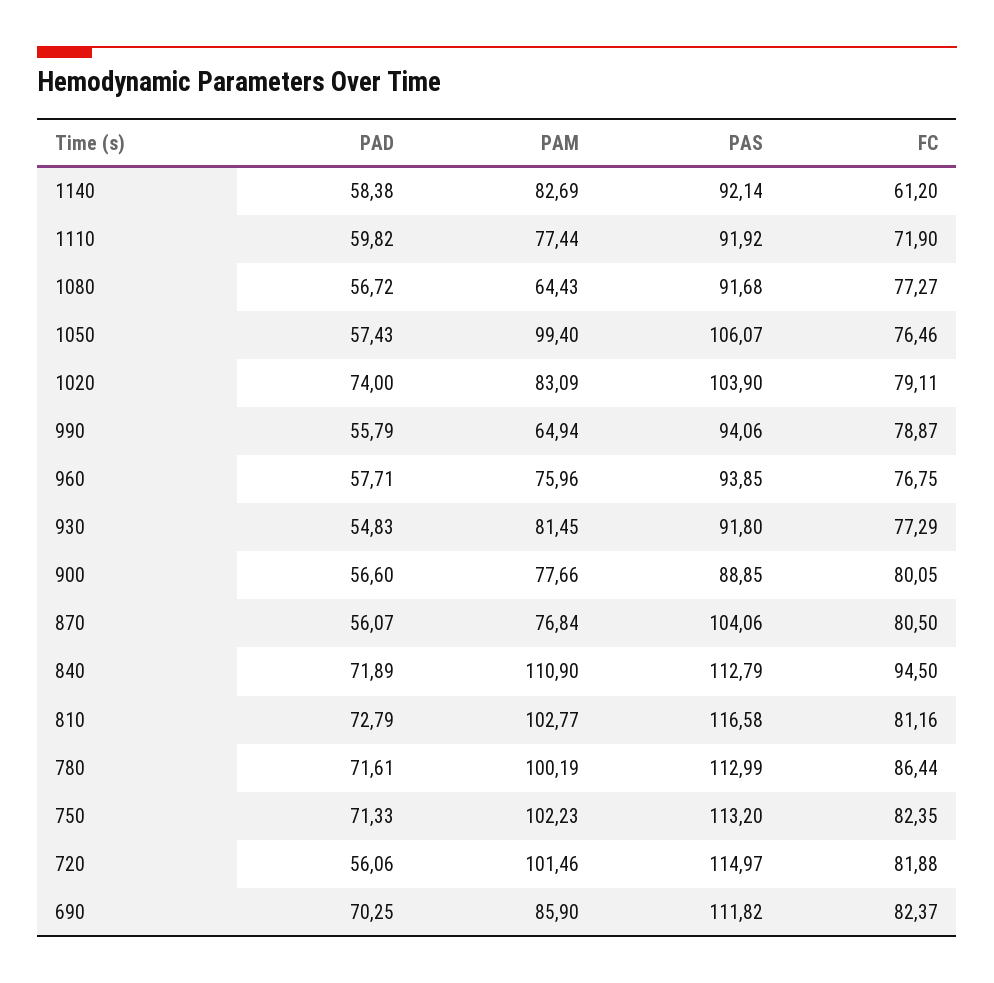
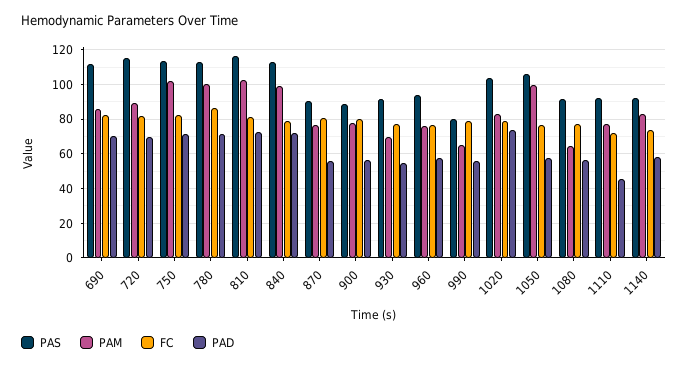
  {
    "PAD": {
      "1140": 58.38,
-     "1110": 59.82,
+     "1110": 45,
      "1080": 56.72,
      "1050": 57.43,
      "1020": 74,
      "990": 55.79,
      "960": 57.71,
      "930": 54.83,
      "900": 56.6,
      "870": 56.07,
      "840": 71.89,
      "810": 72.79,
      "780": 71.61,
      "750": 71.33,
-     "720": 56.06,
+     "720": 70,
      "690": 70.25
    },
    "PAM": {
      "1140": 82.69,
      "1110": 77.44,
      "1080": 64.43,
      "1050": 99.4,
      "1020": 83.09,
      "990": 64.94,
      "960": 75.96,
-     "930": 81.45,
+     "930": 70,
      "900": 77.66,
      "870": 76.84,
-     "840": 110.9,
+     "840": 100,
      "810": 102.77,
      "780": 100.19,
      "750": 102.23,
-     "720": 101.46,
+     "720": 90,
      "690": 85.9
    },
    "PAS": {
      "1140": 92.14,
      "1110": 91.92,
      "1080": 91.68,
      "1050": 106.07,
      "1020": 103.9,
-     "990": 94.06,
+     "990": 80,
      "960": 93.85,
      "930": 91.8,
      "900": 88.85,
-     "870": 104.06,
+     "870": 90,
      "840": 112.79,
      "810": 116.58,
      "780": 112.99,
      "750": 113.2,
      "720": 114.97,
      "690": 111.82
    },
    "FC": {
-     "1140": 61.2,
+     "1140": 75,
      "1110": 71.9,
      "1080": 77.27,
      "1050": 76.46,
      "1020": 79.11,
      "990": 78.87,
      "960": 76.75,
      "930": 77.29,
      "900": 80.05,
      "870": 80.5,
-     "840": 94.5,
+     "840": 80,
      "810": 81.16,
      "780": 86.44,
      "750": 82.35,
      "720": 81.88,
      "690": 82.37
    }
  }

